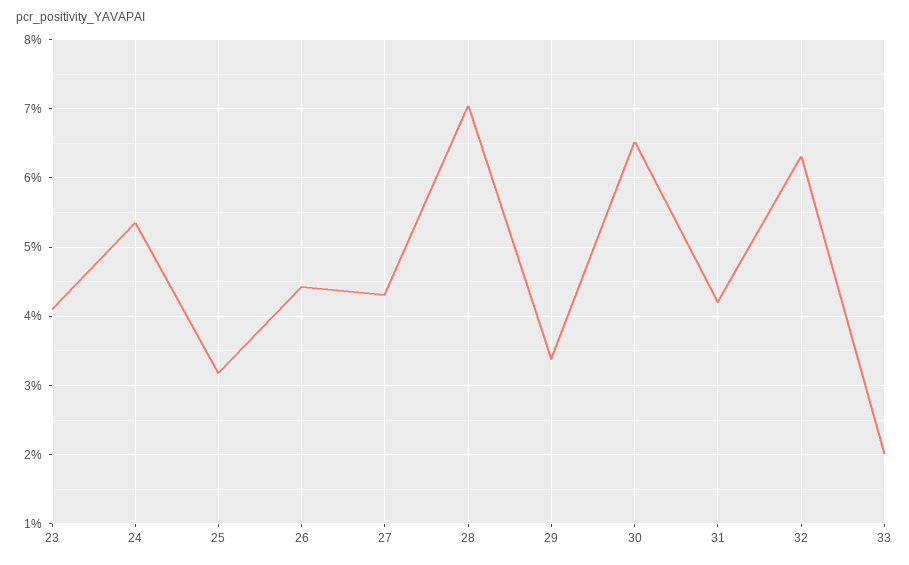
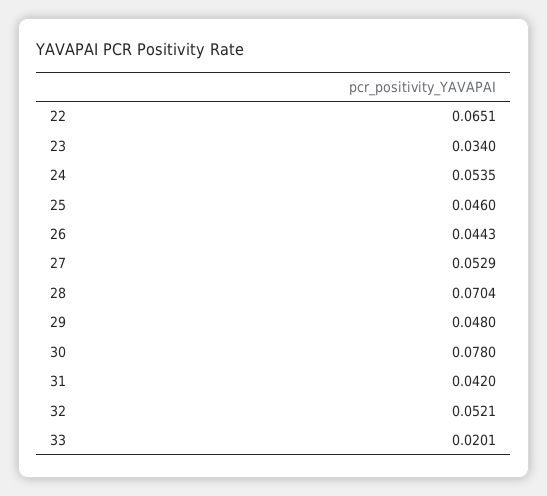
  {
-   "23": 0.041,
+   "23": 0.034,
    "24": 0.0535,
-   "25": 0.032,
+   "25": 0.046,
    "26": 0.0443,
-   "27": 0.043,
+   "27": 0.0529,
    "28": 0.0704,
-   "29": 0.034,
+   "29": 0.048,
-   "30": 0.065,
+   "30": 0.078,
    "31": 0.042,
-   "32": 0.063,
+   "32": 0.0521,
-   "33": 0.0201
+   "33": 0.0201,
+   "22": 0.0651
  }

